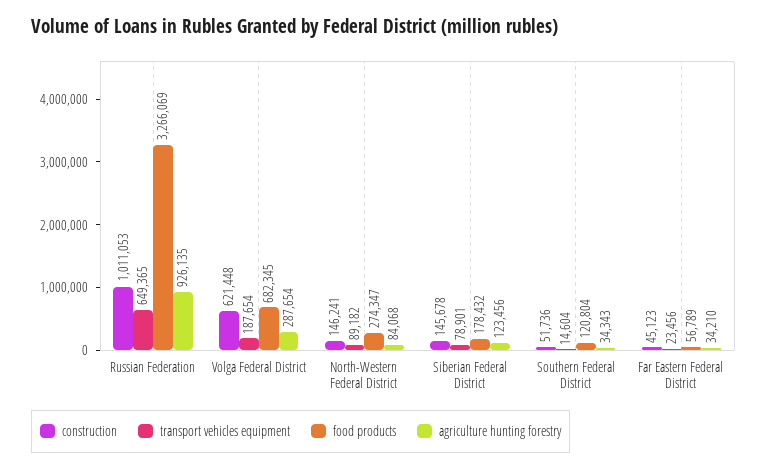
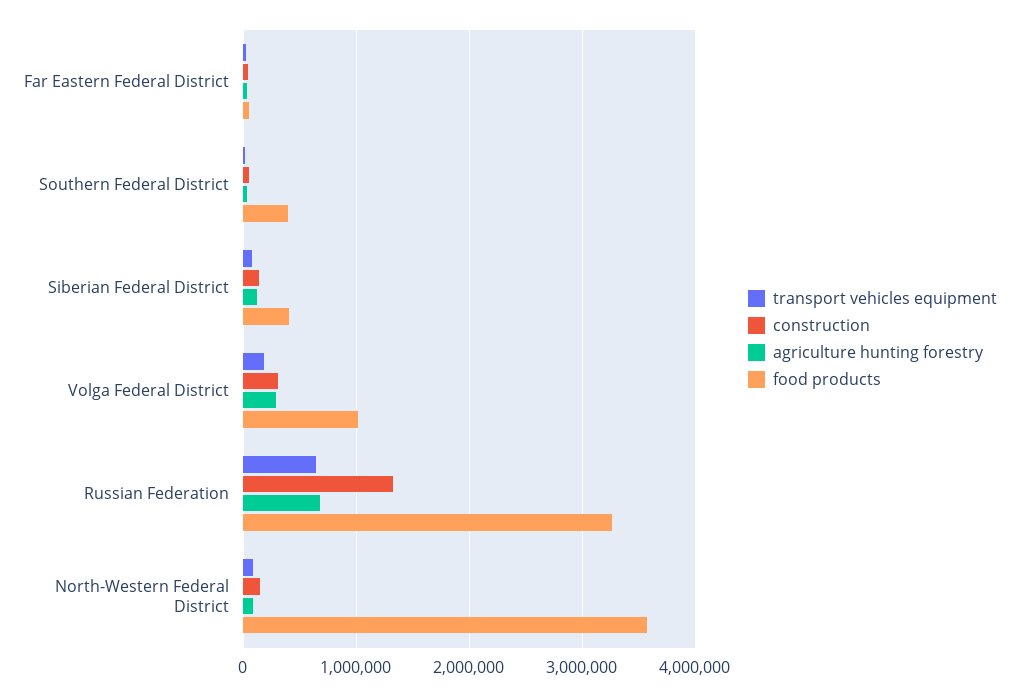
  {
    "construction": {
-     "Russian Federation": 1011053,
+     "Russian Federation": 1300000,
-     "Volga Federal District": 621448,
+     "Volga Federal District": 300000,
      "North-Western Federal District": 146241,
      "Siberian Federal District": 145678,
      "Southern Federal District": 51736,
      "Far Eastern Federal District": 45123
    },
    "transport vehicles equipment": {
      "Russian Federation": 649365,
      "Volga Federal District": 187654,
      "North-Western Federal District": 89182,
      "Siberian Federal District": 78901,
      "Southern Federal District": 14604,
      "Far Eastern Federal District": 23456
    },
    "food products": {
      "Russian Federation": 3266069,
-     "Volga Federal District": 682345,
+     "Volga Federal District": 1000000,
-     "North-Western Federal District": 274347,
+     "North-Western Federal District": 3600000,
-     "Siberian Federal District": 178432,
+     "Siberian Federal District": 400000,
-     "Southern Federal District": 120804,
+     "Southern Federal District": 400000,
      "Far Eastern Federal District": 56789
    },
    "agriculture hunting forestry": {
-     "Russian Federation": 926135,
+     "Russian Federation": 700000,
      "Volga Federal District": 287654,
      "North-Western Federal District": 84068,
      "Siberian Federal District": 123456,
      "Southern Federal District": 34343,
      "Far Eastern Federal District": 34210
    }
  }

